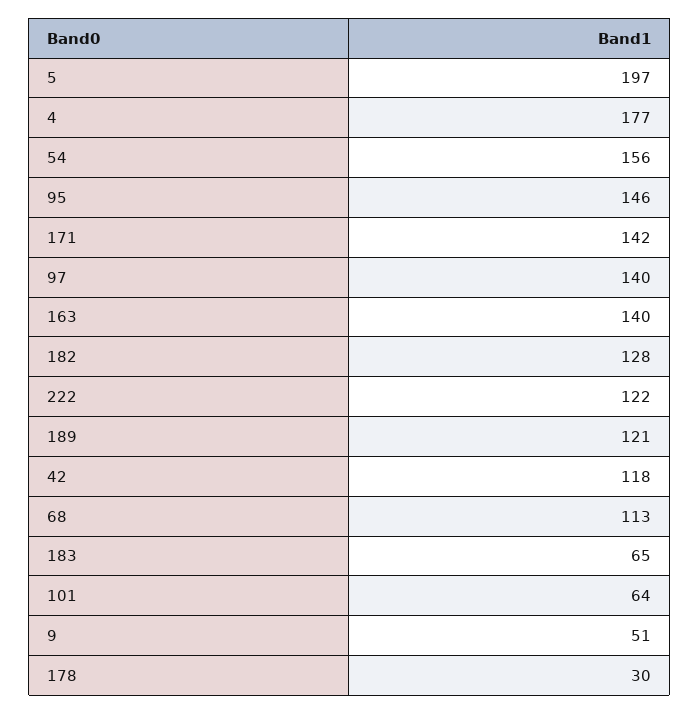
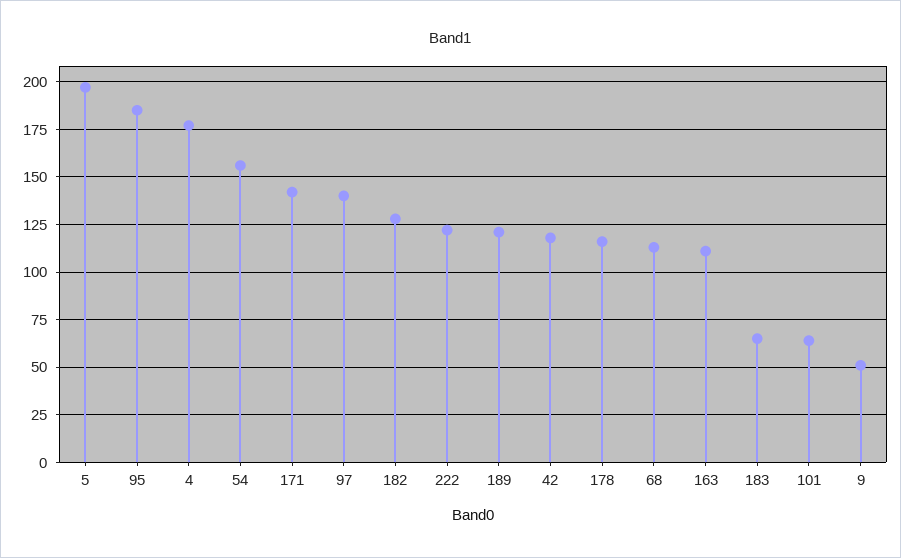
  {
    "5": 197,
    "4": 177,
    "54": 156,
-   "95": 146,
+   "95": 185,
    "171": 142,
    "97": 140,
-   "163": 140,
+   "163": 110,
    "182": 128,
    "222": 122,
    "189": 121,
    "42": 118,
    "68": 113,
    "183": 65,
    "101": 64,
    "9": 51,
-   "178": 30
+   "178": 115
  }

